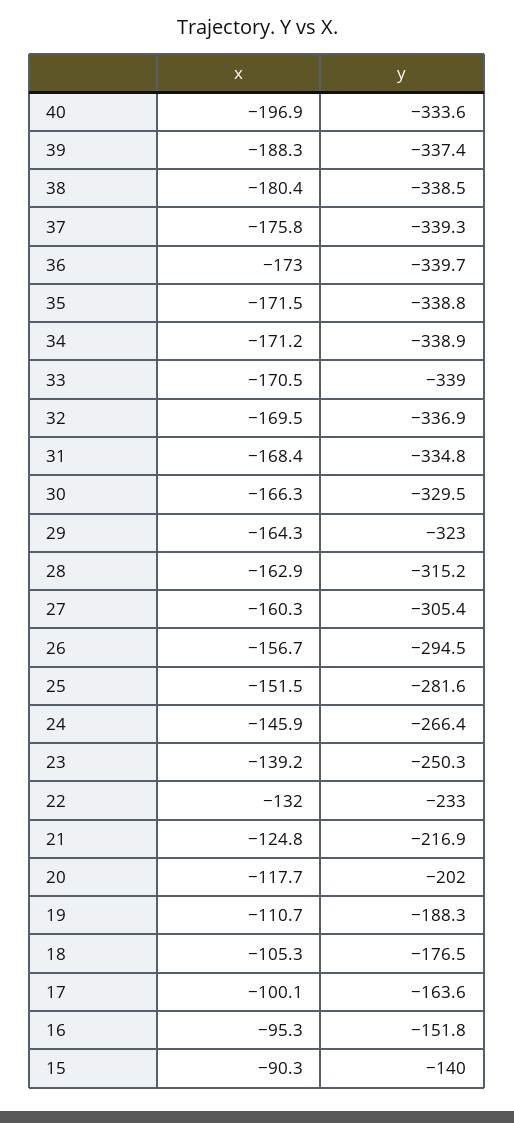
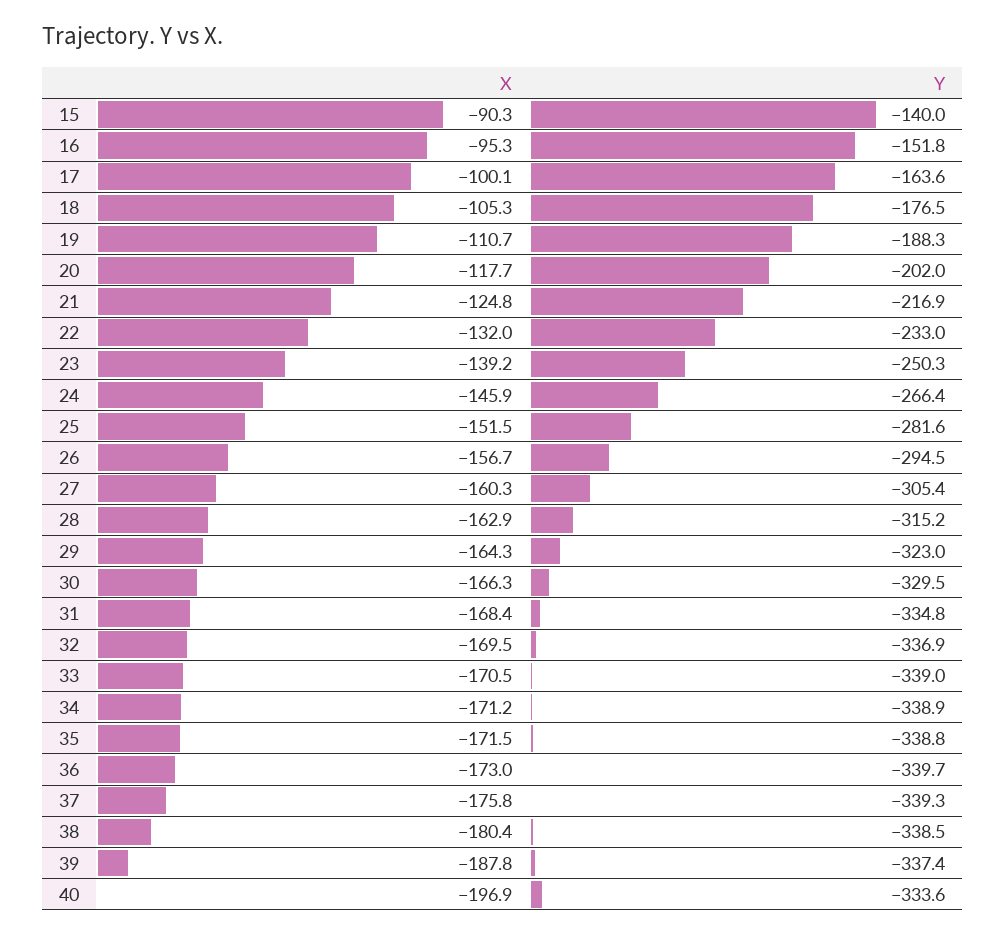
  {
    "x": {
      "40": -196.9,
-     "39": -188.3,
+     "39": -187.8,
      "38": -180.4,
      "37": -175.8,
      "36": -173,
      "35": -171.5,
      "34": -171.2,
      "33": -170.5,
      "32": -169.5,
      "31": -168.4,
      "30": -166.3,
      "29": -164.3,
      "28": -162.9,
      "27": -160.3,
      "26": -156.7,
      "25": -151.5,
      "24": -145.9,
      "23": -139.2,
      "22": -132,
      "21": -124.8,
      "20": -117.7,
      "19": -110.7,
      "18": -105.3,
      "17": -100.1,
      "16": -95.3,
      "15": -90.3
    },
    "y": {
      "40": -333.6,
      "39": -337.4,
      "38": -338.5,
      "37": -339.3,
      "36": -339.7,
      "35": -338.8,
      "34": -338.9,
      "33": -339,
      "32": -336.9,
      "31": -334.8,
      "30": -329.5,
      "29": -323,
      "28": -315.2,
      "27": -305.4,
      "26": -294.5,
      "25": -281.6,
      "24": -266.4,
      "23": -250.3,
      "22": -233,
      "21": -216.9,
      "20": -202,
      "19": -188.3,
      "18": -176.5,
      "17": -163.6,
      "16": -151.8,
      "15": -140
    }
  }

